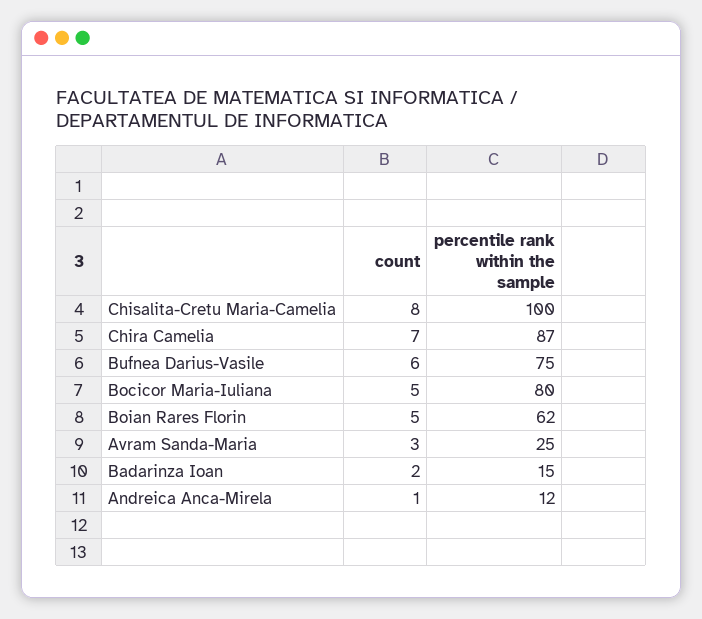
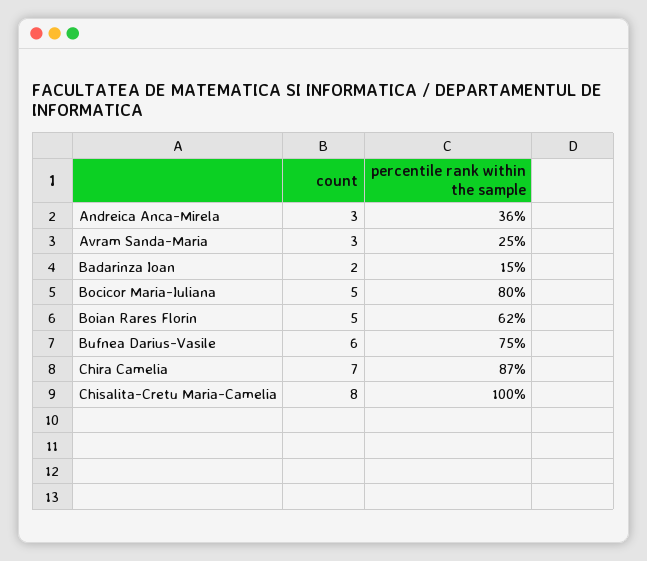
  {
    "count": {
      "Chisalita-Cretu Maria-Camelia": 8,
      "Chira Camelia": 7,
      "Bufnea Darius-Vasile": 6,
      "Bocicor Maria-Iuliana": 5,
      "Boian Rares Florin": 5,
      "Avram Sanda-Maria": 3,
      "Badarinza Ioan": 2,
-     "Andreica Anca-Mirela": 1
+     "Andreica Anca-Mirela": 3
    },
    "percentile rank within the sample": {
      "Chisalita-Cretu Maria-Camelia": 100,
      "Chira Camelia": 87,
      "Bufnea Darius-Vasile": 75,
      "Bocicor Maria-Iuliana": 80,
      "Boian Rares Florin": 62,
      "Avram Sanda-Maria": 25,
      "Badarinza Ioan": 15,
-     "Andreica Anca-Mirela": 12
+     "Andreica Anca-Mirela": 36
    }
  }

